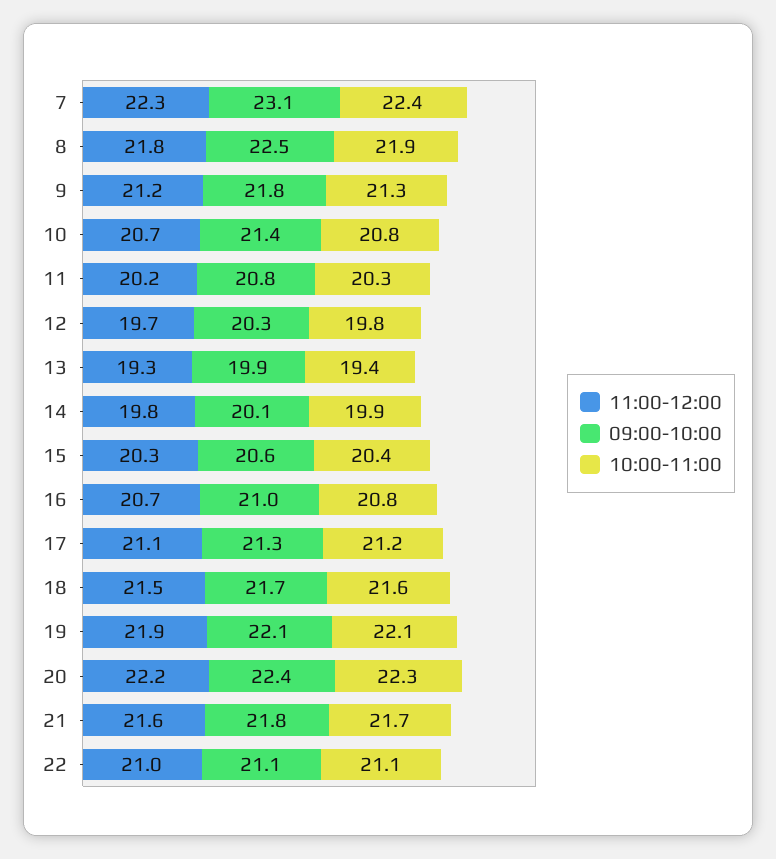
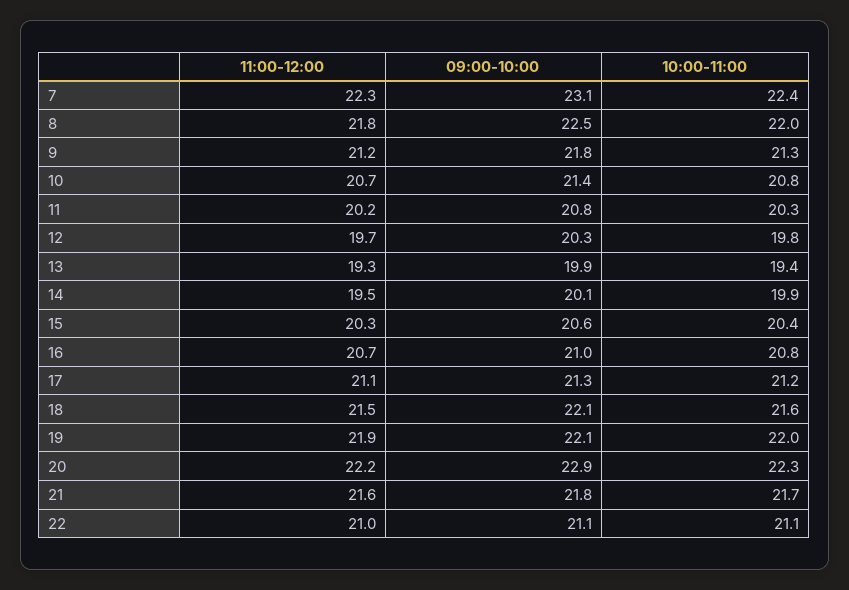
  {
    "11:00-12:00": {
      "7": 22.3,
      "8": 21.8,
      "9": 21.2,
      "10": 20.7,
      "11": 20.2,
      "12": 19.7,
      "13": 19.3,
-     "14": 19.8,
+     "14": 19.5,
      "15": 20.3,
      "16": 20.7,
      "17": 21.1,
      "18": 21.5,
      "19": 21.9,
      "20": 22.2,
      "21": 21.6,
      "22": 21
    },
    "09:00-10:00": {
      "7": 23.1,
      "8": 22.5,
      "9": 21.8,
      "10": 21.4,
      "11": 20.8,
      "12": 20.3,
      "13": 19.9,
      "14": 20.1,
      "15": 20.6,
      "16": 21,
      "17": 21.3,
-     "18": 21.7,
+     "18": 22.1,
      "19": 22.1,
-     "20": 22.4,
+     "20": 22.9,
      "21": 21.8,
      "22": 21.1
    },
    "10:00-11:00": {
      "7": 22.4,
-     "8": 21.9,
+     "8": 22,
      "9": 21.3,
      "10": 20.8,
      "11": 20.3,
      "12": 19.8,
      "13": 19.4,
      "14": 19.9,
      "15": 20.4,
      "16": 20.8,
      "17": 21.2,
      "18": 21.6,
-     "19": 22.1,
+     "19": 22,
      "20": 22.3,
      "21": 21.7,
      "22": 21.1
    }
  }

